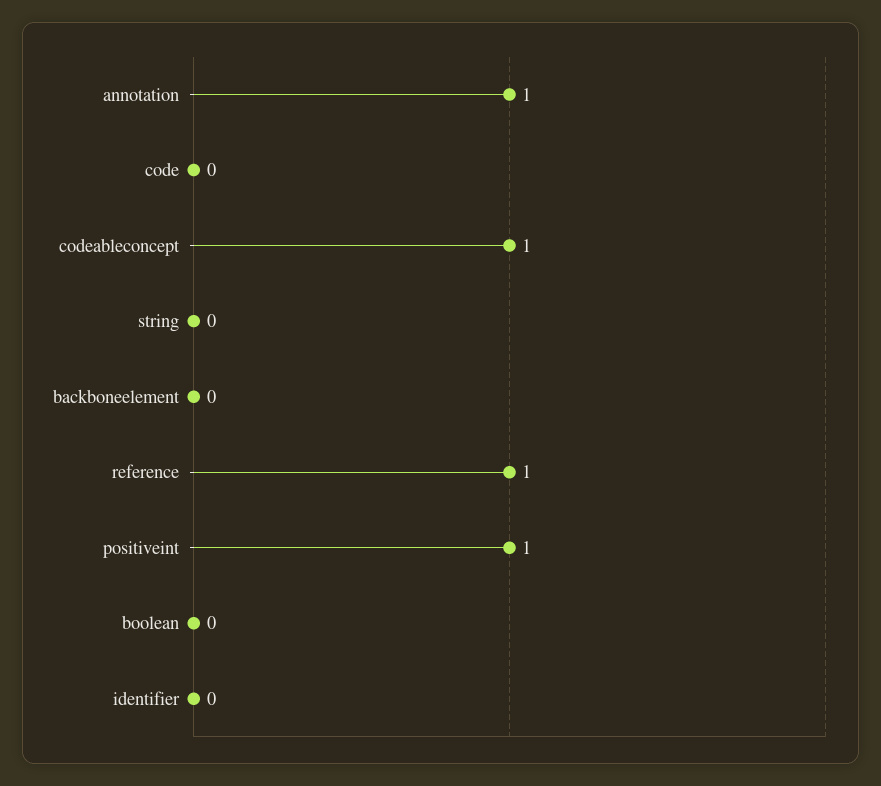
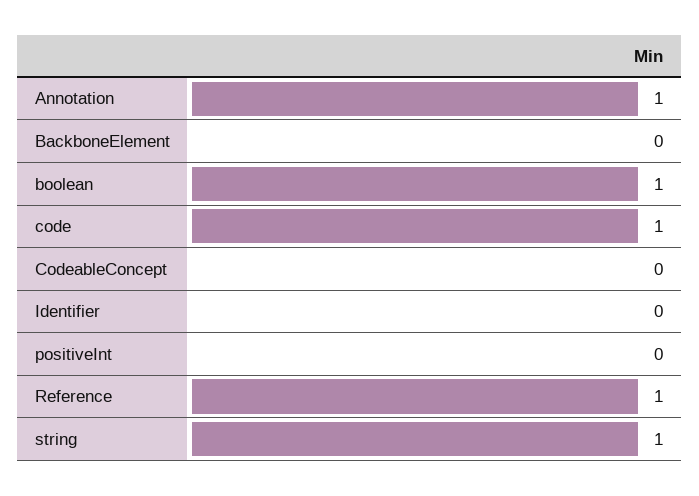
  {
    "annotation": 1,
-   "code": 0,
+   "code": 1,
-   "codeableconcept": 1,
+   "codeableconcept": 0,
-   "string": 0,
+   "string": 1,
    "backboneelement": 0,
    "reference": 1,
-   "positiveint": 1,
+   "positiveint": 0,
-   "boolean": 0,
+   "boolean": 1,
    "identifier": 0
  }

